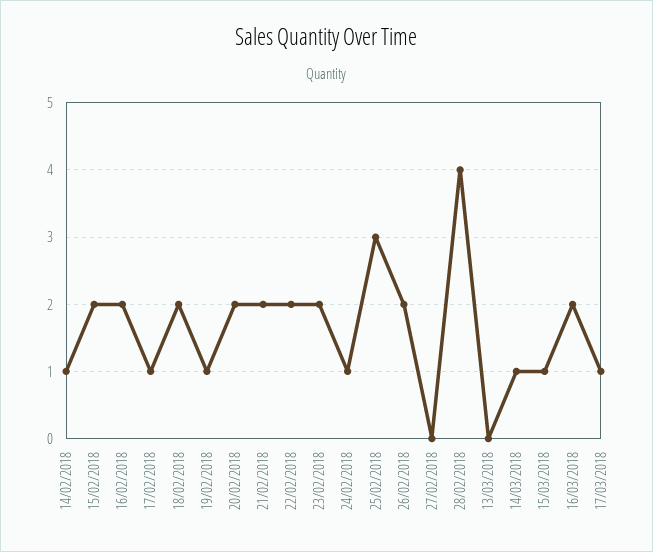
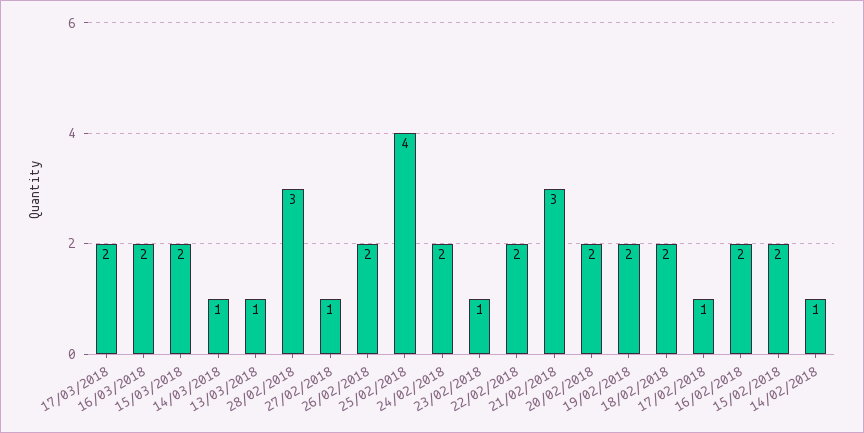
  {
    "14/02/2018": 1,
    "15/02/2018": 2,
    "16/02/2018": 2,
    "17/02/2018": 1,
    "18/02/2018": 2,
-   "19/02/2018": 1,
+   "19/02/2018": 2,
    "20/02/2018": 2,
-   "21/02/2018": 2,
+   "21/02/2018": 3,
    "22/02/2018": 2,
-   "23/02/2018": 2,
+   "23/02/2018": 1,
-   "24/02/2018": 1,
+   "24/02/2018": 2,
-   "25/02/2018": 3,
+   "25/02/2018": 4,
    "26/02/2018": 2,
-   "27/02/2018": 0,
+   "27/02/2018": 1,
-   "28/02/2018": 4,
+   "28/02/2018": 3,
-   "13/03/2018": 0,
+   "13/03/2018": 1,
    "14/03/2018": 1,
-   "15/03/2018": 1,
+   "15/03/2018": 2,
    "16/03/2018": 2,
-   "17/03/2018": 1
+   "17/03/2018": 2
  }

